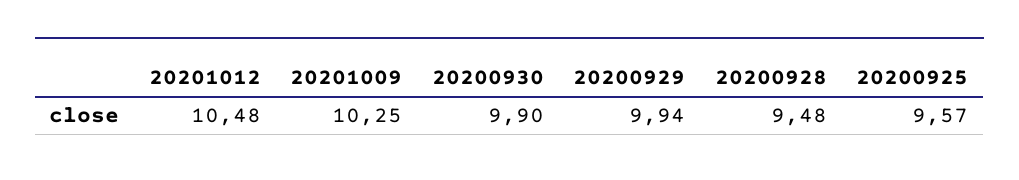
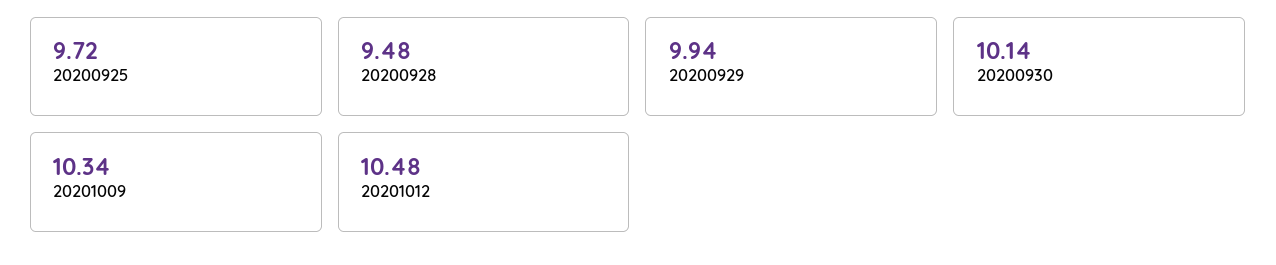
  {
    "20201012": 10.48,
-   "20201009": 10.25,
+   "20201009": 10.34,
-   "20200930": 9.9,
+   "20200930": 10.14,
    "20200929": 9.94,
    "20200928": 9.48,
-   "20200925": 9.57
+   "20200925": 9.72
  }

